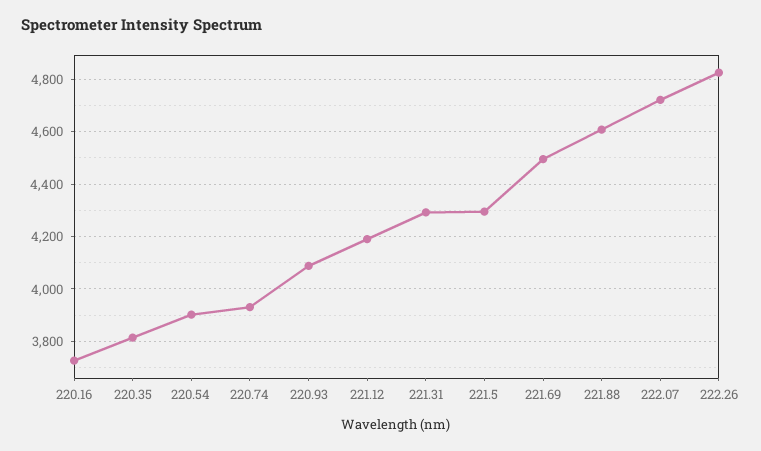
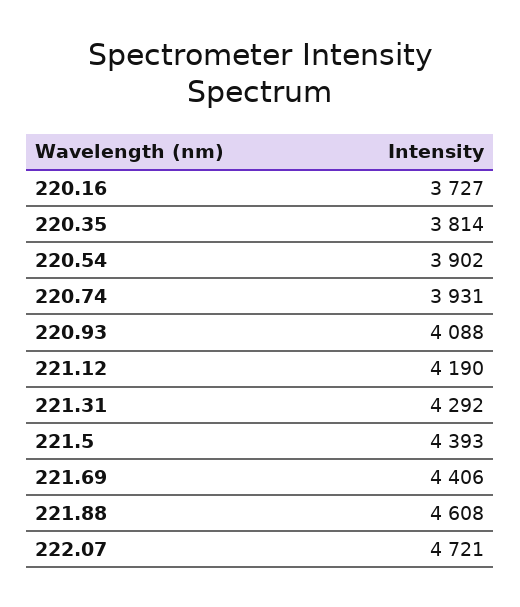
  {
    "220.16": 3727,
    "220.35": 3814,
    "220.54": 3902,
    "220.74": 3931,
    "220.93": 4088,
    "221.12": 4190,
    "221.31": 4292,
-   "221.5": 4300,
+   "221.5": 4393,
-   "221.69": 4500,
+   "221.69": 4406,
    "221.88": 4608,
-   "222.07": 4721,
+   "222.07": 4721
-   "222.26": 4825
  }

